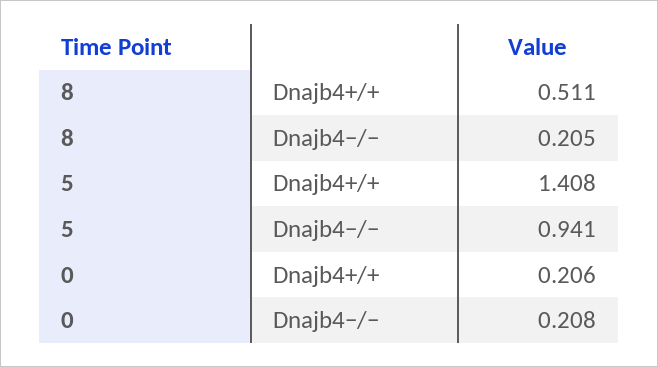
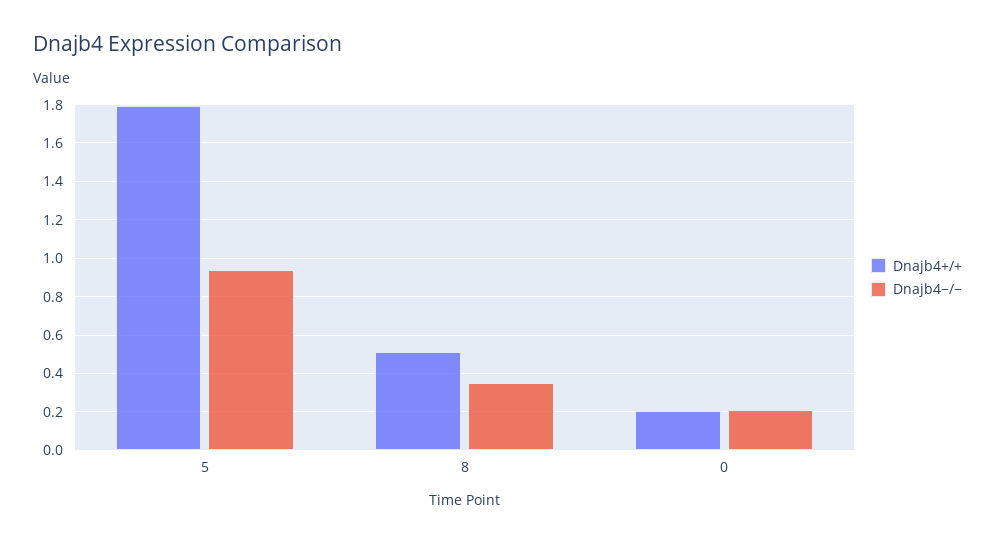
  {
    "Dnajb4+/+": {
      "8": 0.511,
-     "5": 1.408,
+     "5": 1.8,
      "0": 0.206
    },
    "Dnajb4−/−": {
-     "8": 0.205,
+     "8": 0.35,
      "5": 0.941,
      "0": 0.208
    }
  }

